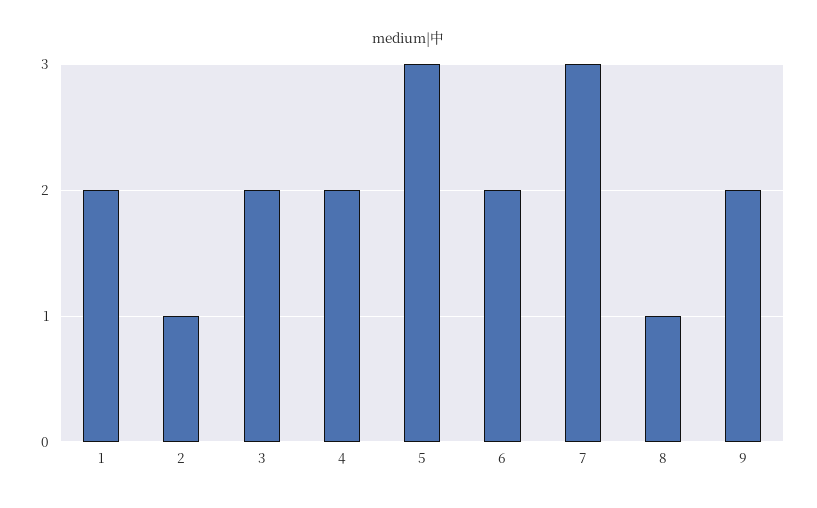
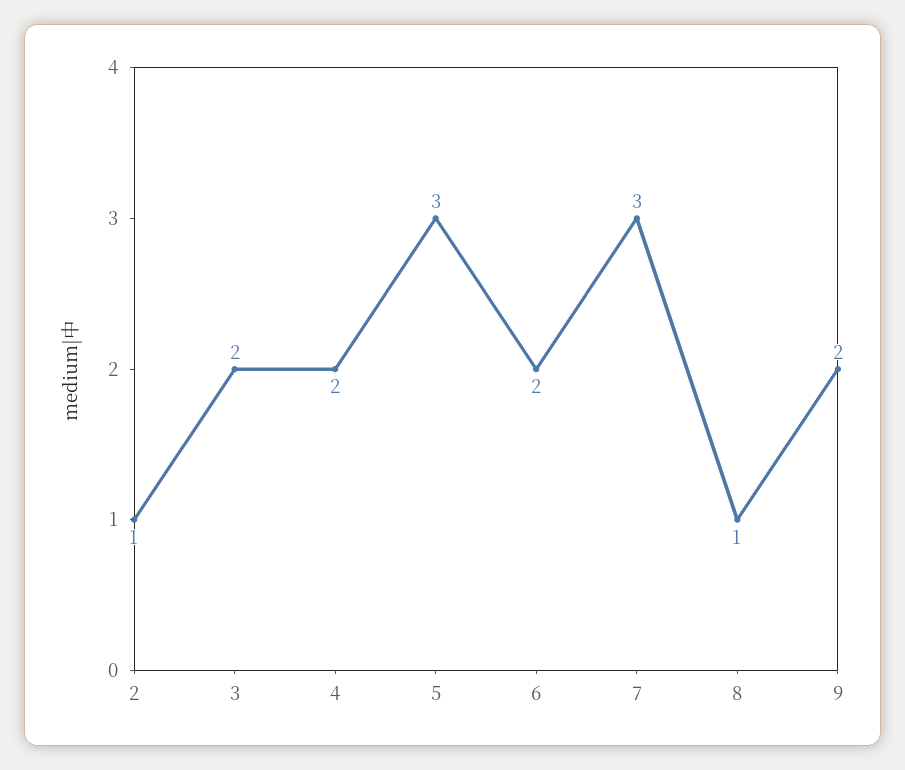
  {
-   "1": 2,
    "2": 1,
    "3": 2,
    "4": 2,
    "5": 3,
    "6": 2,
    "7": 3,
    "8": 1,
    "9": 2
  }

